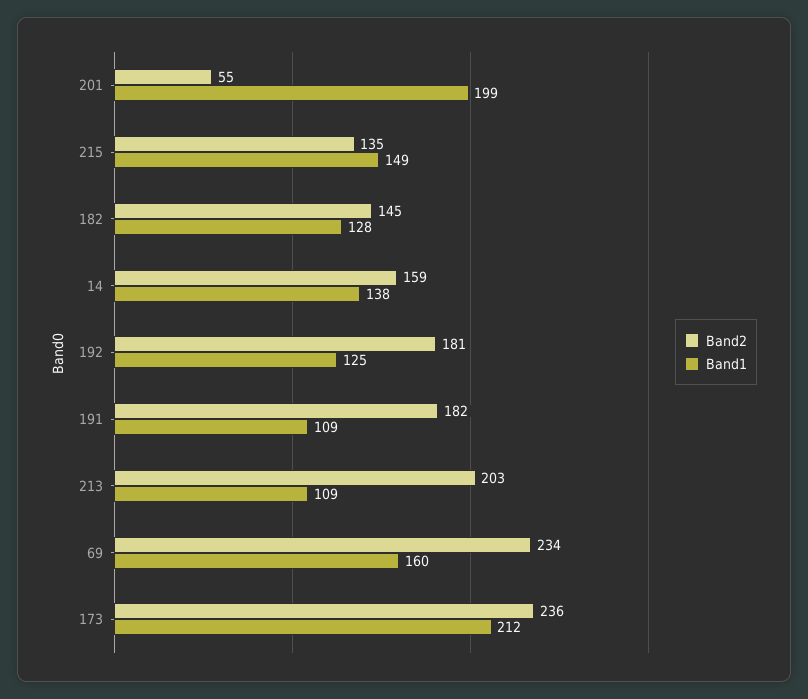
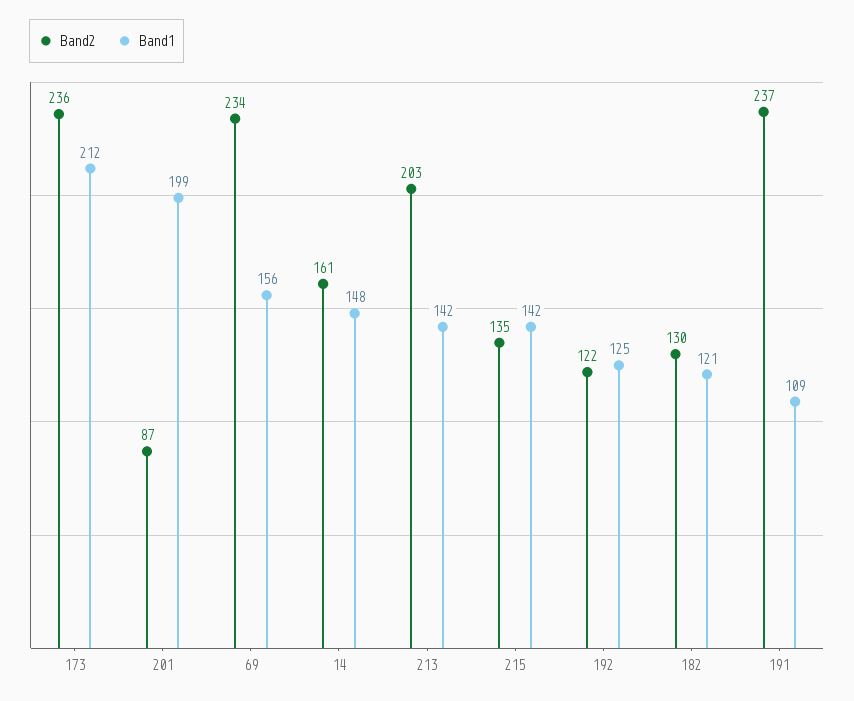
  {
    "Band2": {
-     "201": 55,
+     "201": 87,
      "215": 135,
-     "182": 145,
+     "182": 130,
-     "14": 159,
+     "14": 161,
-     "192": 181,
+     "192": 122,
-     "191": 182,
+     "191": 237,
      "213": 203,
      "69": 234,
      "173": 236
    },
    "Band1": {
      "201": 199,
-     "215": 149,
+     "215": 142,
-     "182": 128,
+     "182": 121,
-     "14": 138,
+     "14": 148,
      "192": 125,
      "191": 109,
-     "213": 109,
+     "213": 142,
-     "69": 160,
+     "69": 156,
      "173": 212
    }
  }

